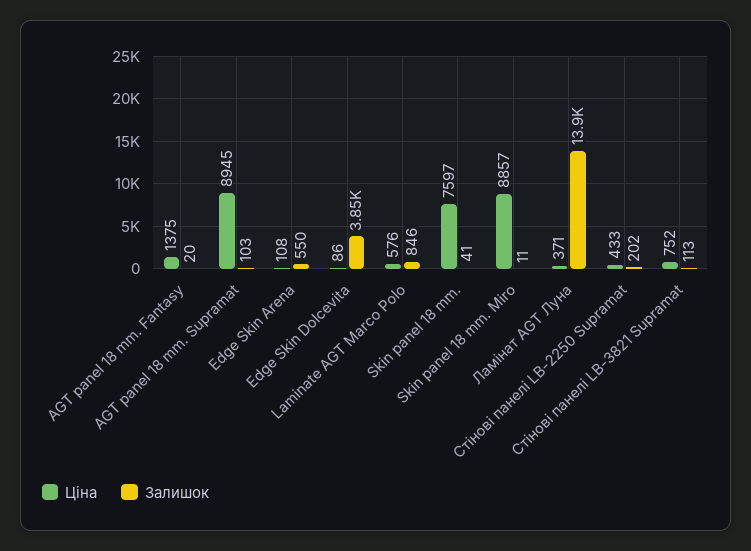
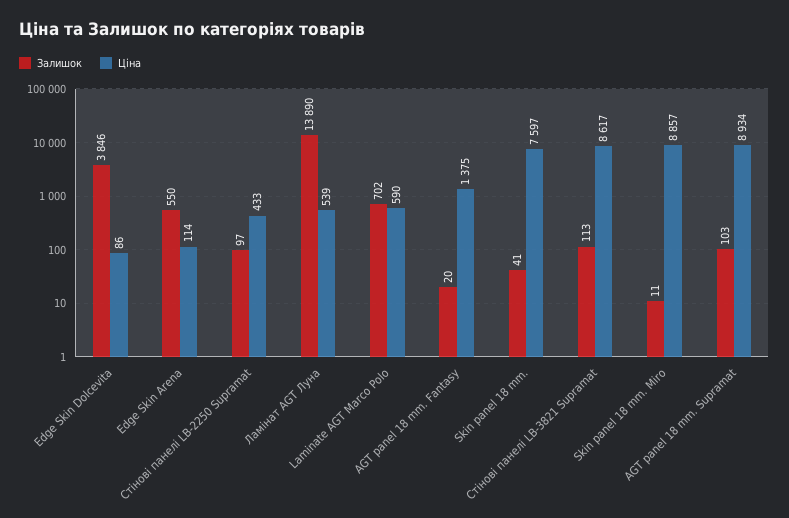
  {
    "Ціна": {
      "AGT panel 18 mm. Fantasy": 1375,
-     "AGT panel 18 mm. Supramat": 8945,
+     "AGT panel 18 mm. Supramat": 8934,
-     "Edge Skin Arena": 108,
+     "Edge Skin Arena": 114,
      "Edge Skin Dolcevita": 86,
-     "Laminate AGT Marco Polo": 576,
+     "Laminate AGT Marco Polo": 590,
      "Skin panel 18 mm.": 7597,
      "Skin panel 18 mm. Miro": 8857,
-     "Ламінат AGT Луна": 371,
+     "Ламінат AGT Луна": 539,
      "Стінові панелі LB-2250 Supramat": 433,
-     "Стінові панелі LB-3821 Supramat": 752
+     "Стінові панелі LB-3821 Supramat": 8617
    },
    "Залишок": {
      "AGT panel 18 mm. Fantasy": 20,
      "AGT panel 18 mm. Supramat": 103,
      "Edge Skin Arena": 550,
      "Edge Skin Dolcevita": 3846,
-     "Laminate AGT Marco Polo": 846,
+     "Laminate AGT Marco Polo": 702,
      "Skin panel 18 mm.": 41,
      "Skin panel 18 mm. Miro": 11,
      "Ламінат AGT Луна": 13890,
-     "Стінові панелі LB-2250 Supramat": 202,
+     "Стінові панелі LB-2250 Supramat": 97,
      "Стінові панелі LB-3821 Supramat": 113
    }
  }

